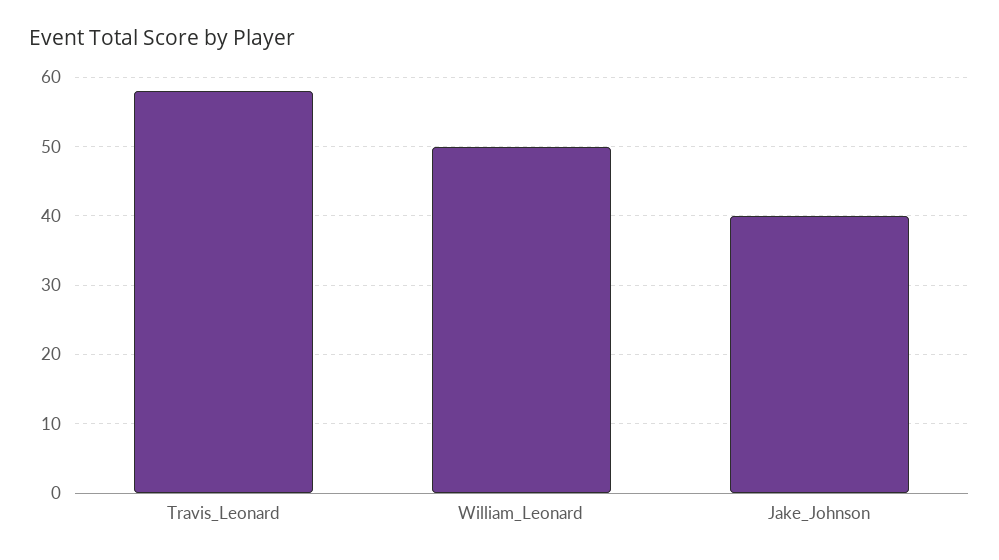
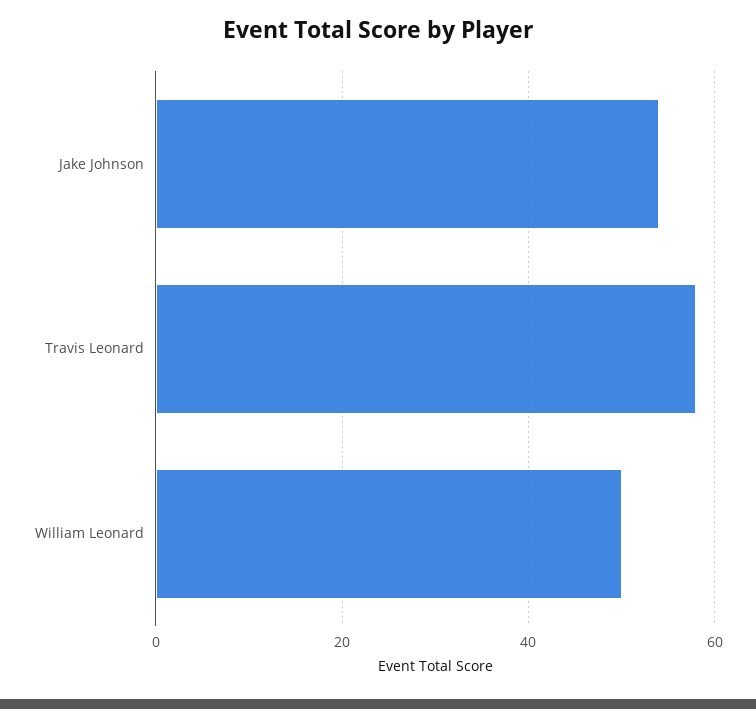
  {
    "Travis_Leonard": 58,
    "William_Leonard": 50,
-   "Jake_Johnson": 40
+   "Jake_Johnson": 55
  }

